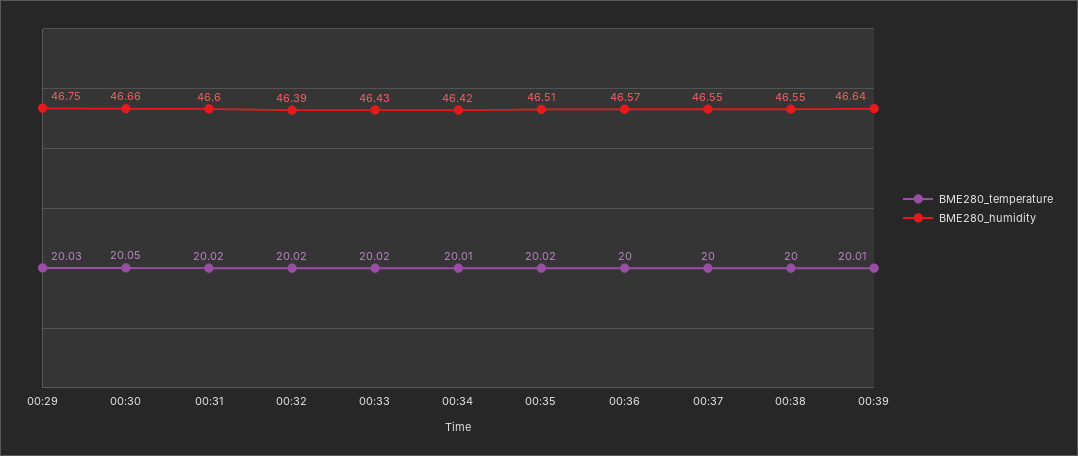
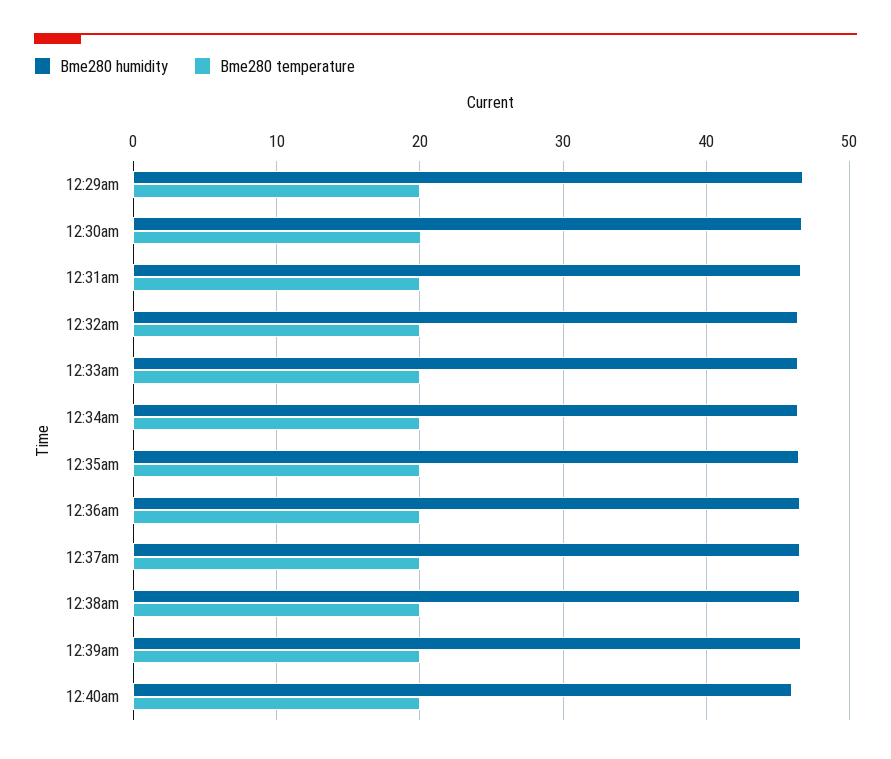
  {
    "BME280_temperature": {
      "00:29": 20.03,
      "00:30": 20.05,
      "00:31": 20.02,
      "00:32": 20.02,
      "00:33": 20.02,
      "00:34": 20.01,
      "00:35": 20.02,
      "00:36": 20,
      "00:37": 20,
      "00:38": 20,
-     "00:39": 20.01
+     "00:39": 20.01,
+     "12:40am": 20
    },
    "BME280_humidity": {
      "00:29": 46.75,
      "00:30": 46.66,
      "00:31": 46.6,
      "00:32": 46.39,
      "00:33": 46.43,
      "00:34": 46.42,
      "00:35": 46.51,
      "00:36": 46.57,
      "00:37": 46.55,
      "00:38": 46.55,
-     "00:39": 46.64
+     "00:39": 46.64,
+     "12:40am": 46
    }
  }

